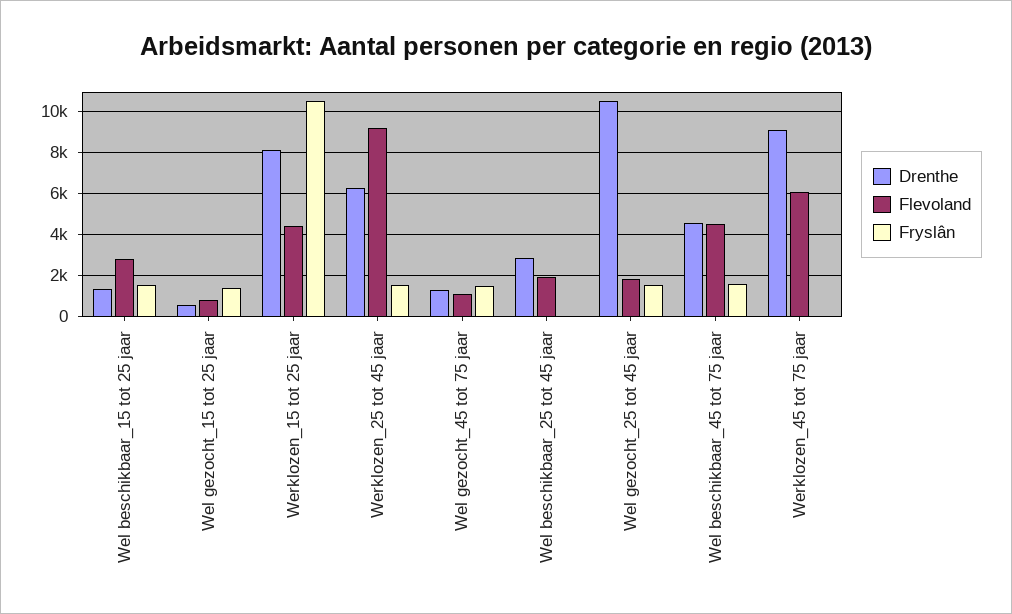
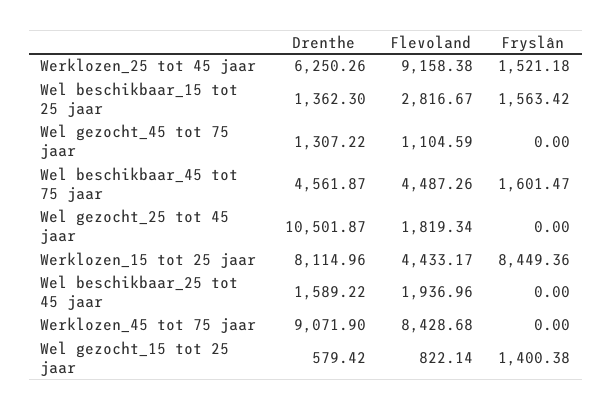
  {
    "Drenthe": {
      "Wel beschikbaar_15 tot 25 jaar": 1362.3,
      "Wel gezocht_15 tot 25 jaar": 579.42,
      "Werklozen_15 tot 25 jaar": 8114.96,
      "Werklozen_25 tot 45 jaar": 6250.26,
      "Wel gezocht_45 tot 75 jaar": 1307.22,
-     "Wel beschikbaar_25 tot 45 jaar": 3000,
+     "Wel beschikbaar_25 tot 45 jaar": 1589.22,
      "Wel gezocht_25 tot 45 jaar": 10501.87,
      "Wel beschikbaar_45 tot 75 jaar": 4561.87,
      "Werklozen_45 tot 75 jaar": 9071.9
    },
    "Flevoland": {
      "Wel beschikbaar_15 tot 25 jaar": 2816.67,
      "Wel gezocht_15 tot 25 jaar": 822.14,
      "Werklozen_15 tot 25 jaar": 4433.17,
      "Werklozen_25 tot 45 jaar": 9158.38,
      "Wel gezocht_45 tot 75 jaar": 1104.59,
      "Wel beschikbaar_25 tot 45 jaar": 1936.96,
      "Wel gezocht_25 tot 45 jaar": 1819.34,
      "Wel beschikbaar_45 tot 75 jaar": 4487.26,
-     "Werklozen_45 tot 75 jaar": 6000
+     "Werklozen_45 tot 75 jaar": 8428.68
    },
    "Fryslân": {
      "Wel beschikbaar_15 tot 25 jaar": 1563.42,
      "Wel gezocht_15 tot 25 jaar": 1400.38,
-     "Werklozen_15 tot 25 jaar": 10500,
+     "Werklozen_15 tot 25 jaar": 8449.36,
      "Werklozen_25 tot 45 jaar": 1521.18,
-     "Wel gezocht_45 tot 75 jaar": 1500,
+     "Wel gezocht_45 tot 75 jaar": 0,
      "Wel beschikbaar_25 tot 45 jaar": 0,
-     "Wel gezocht_25 tot 45 jaar": 1500,
+     "Wel gezocht_25 tot 45 jaar": 0,
      "Wel beschikbaar_45 tot 75 jaar": 1601.47,
      "Werklozen_45 tot 75 jaar": 0
    }
  }

